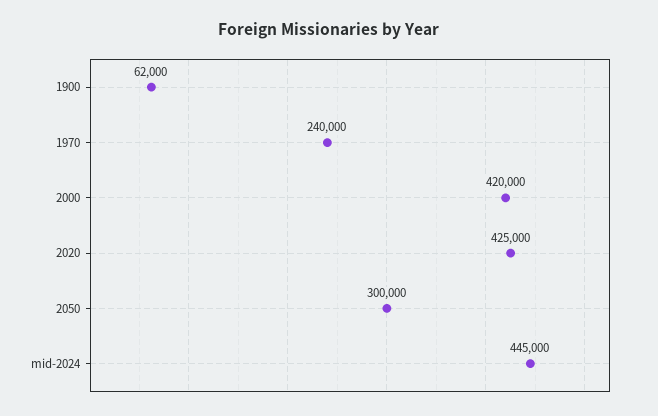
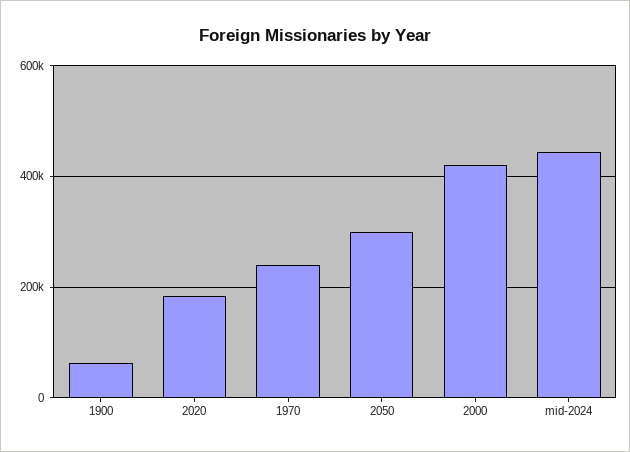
  {
    "1900": 62000,
    "1970": 240000,
    "2000": 420000,
-   "2020": 425000,
+   "2020": 180000,
    "2050": 300000,
    "mid-2024": 445000
  }

